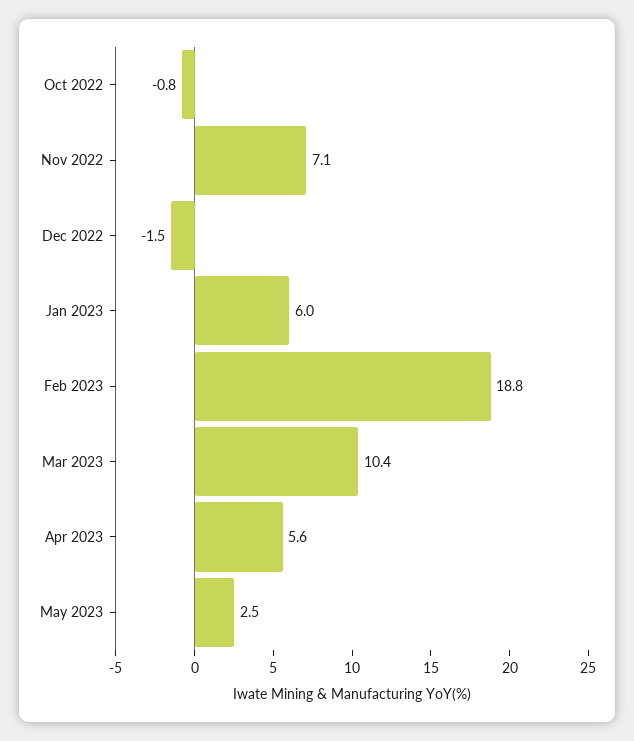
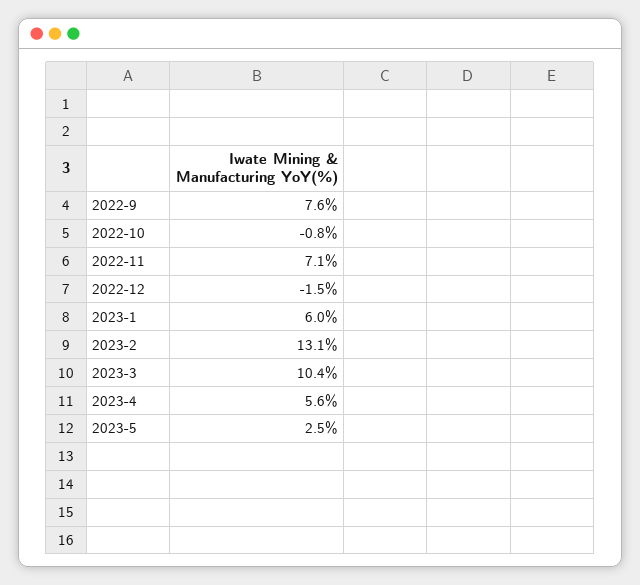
  {
    "Oct 2022": -0.8,
    "Nov 2022": 7.1,
    "Dec 2022": -1.5,
    "Jan 2023": 6,
-   "Feb 2023": 18.8,
+   "Feb 2023": 13.1,
    "Mar 2023": 10.4,
    "Apr 2023": 5.6,
-   "May 2023": 2.5
+   "May 2023": 2.5,
+   "2022-9": 7.6
  }

